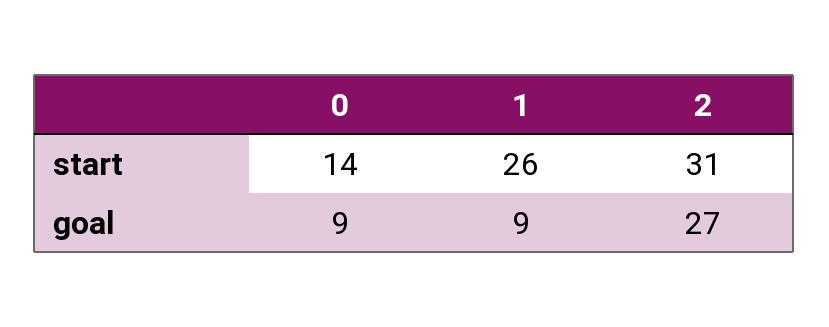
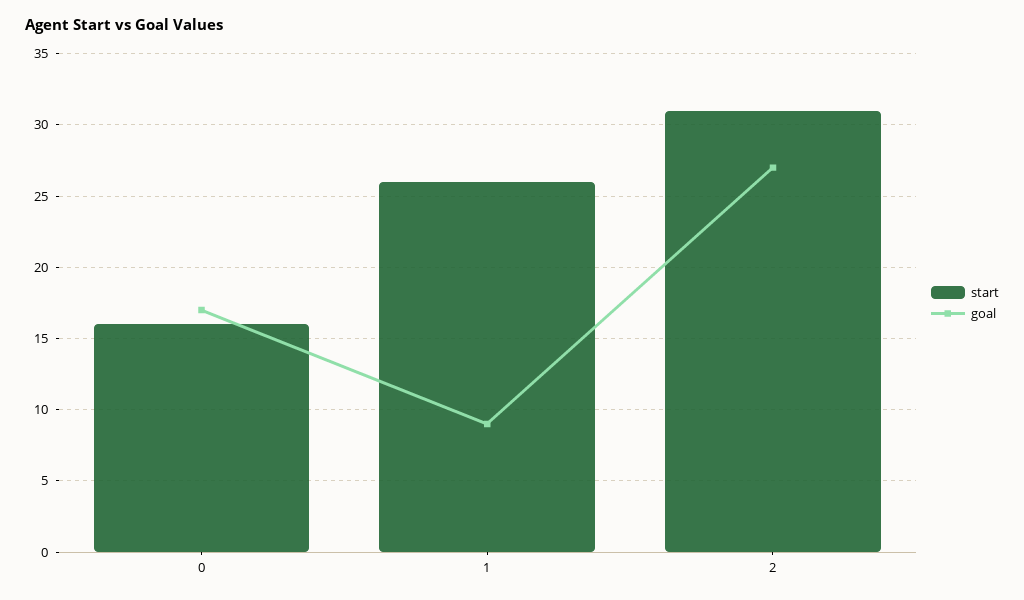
  {
    "start": {
-     "0": 14,
+     "0": 16,
      "1": 26,
      "2": 31
    },
    "goal": {
-     "0": 9,
+     "0": 17,
      "1": 9,
      "2": 27
    }
  }

